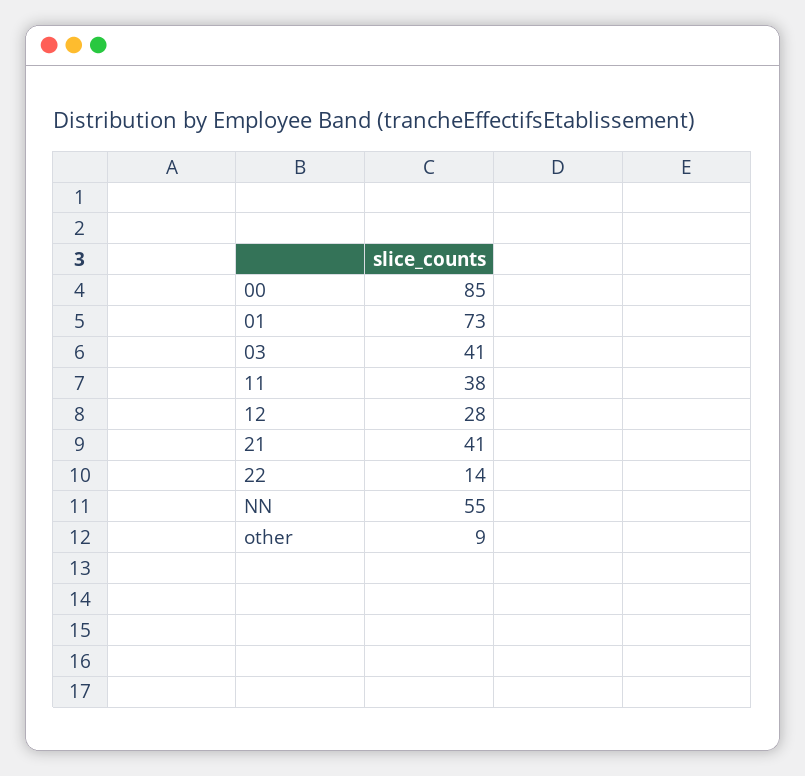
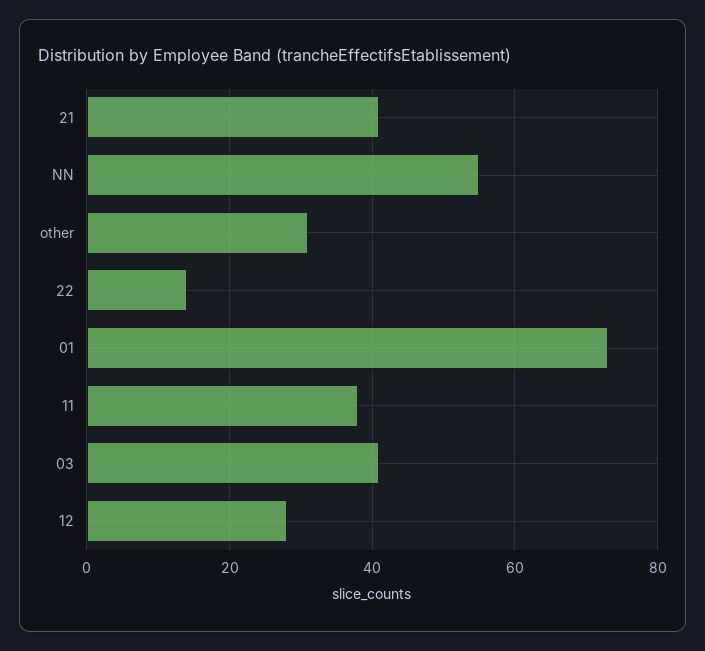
  {
-   "00": 85,
    "01": 73,
    "03": 41,
    "11": 38,
    "12": 28,
    "21": 41,
    "22": 14,
    "NN": 55,
-   "other": 9
+   "other": 30
  }

